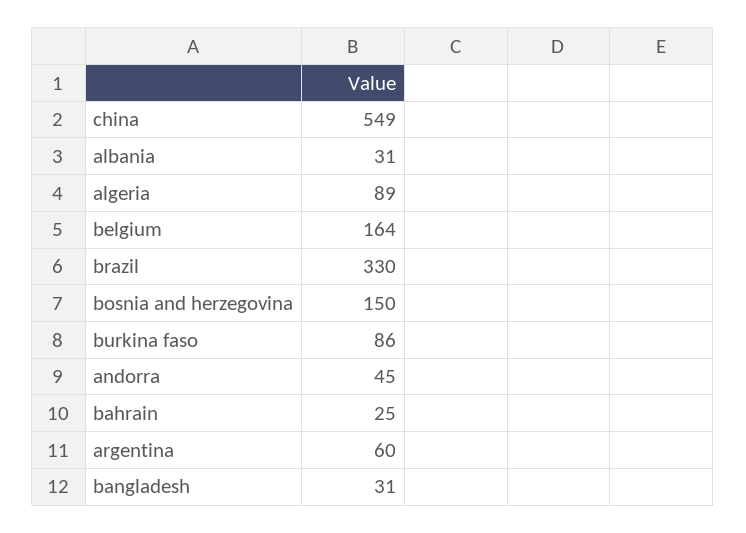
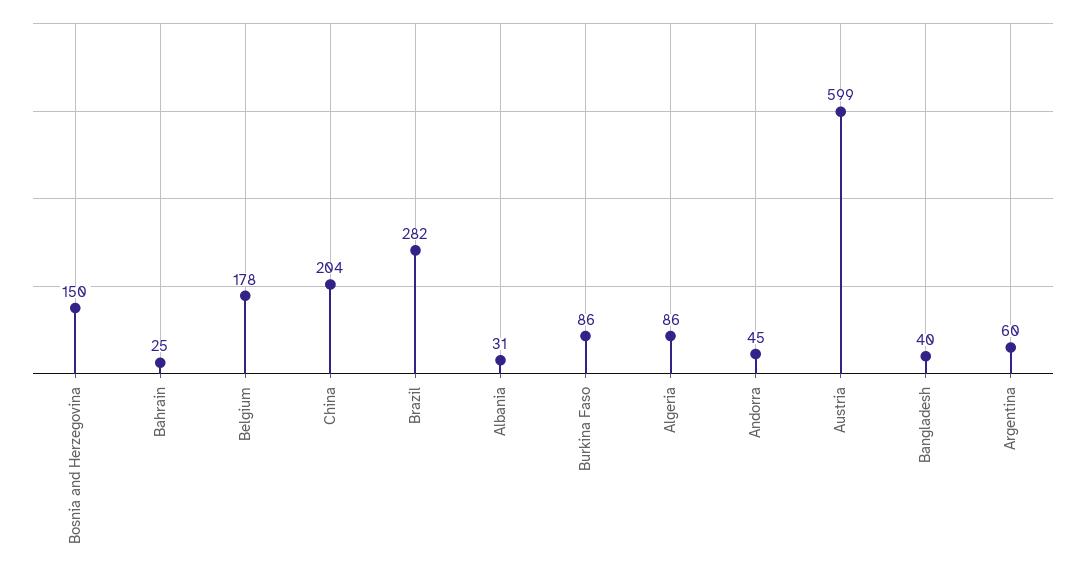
  {
-   "china": 549,
+   "china": 204,
    "albania": 31,
-   "algeria": 89,
+   "algeria": 86,
-   "belgium": 164,
+   "belgium": 178,
-   "brazil": 330,
+   "brazil": 282,
    "bosnia and herzegovina": 150,
    "burkina faso": 86,
    "andorra": 45,
    "bahrain": 25,
    "argentina": 60,
-   "bangladesh": 31
+   "bangladesh": 40,
+   "Austria": 599
  }

